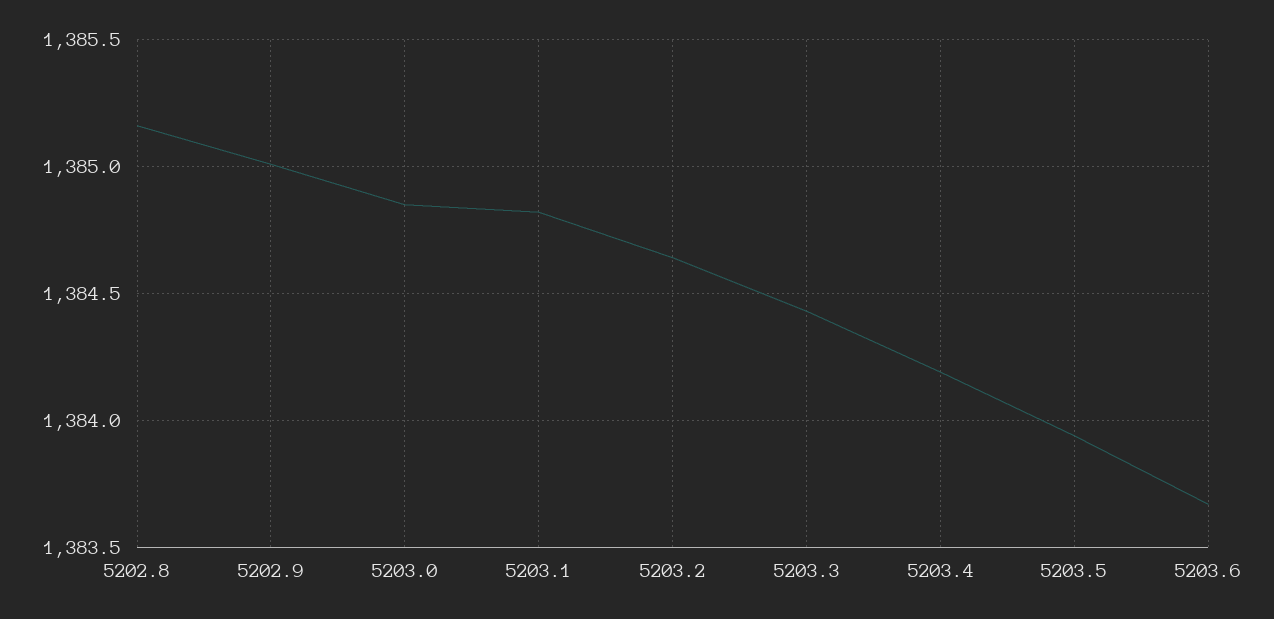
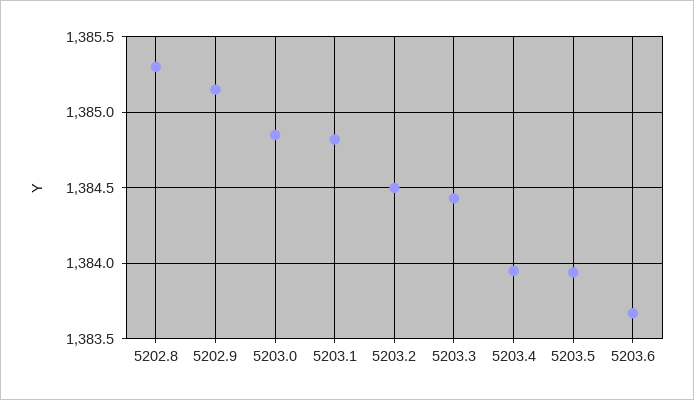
  {
-   "5202.8": 1385.15,
+   "5202.8": 1385.3,
-   "5202.9": 1385,
+   "5202.9": 1385.15,
    "5203.0": 1384.85,
    "5203.1": 1384.8,
-   "5203.2": 1384.65,
+   "5203.2": 1384.5,
    "5203.3": 1384.45,
-   "5203.4": 1384.2,
+   "5203.4": 1383.95,
    "5203.5": 1383.95,
    "5203.6": 1383.65
  }

